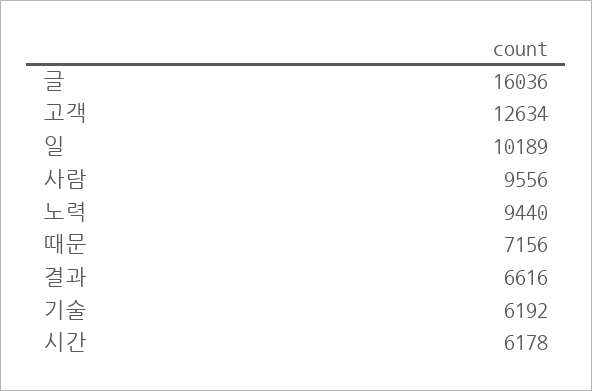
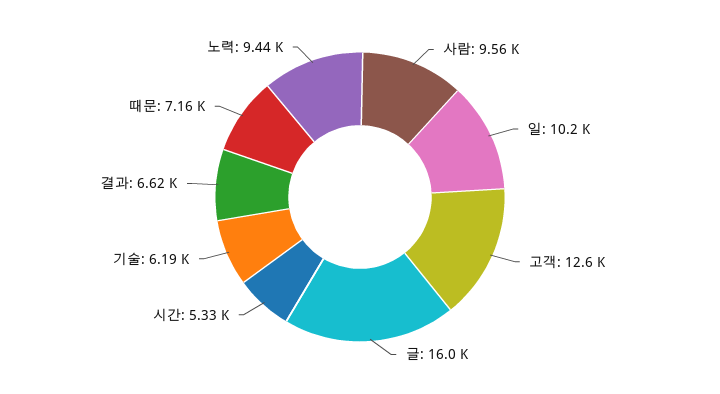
  {
    "글": 16036,
    "고객": 12634,
    "일": 10189,
    "사람": 9556,
    "노력": 9440,
    "때문": 7156,
    "결과": 6616,
    "기술": 6192,
-   "시간": 6178
+   "시간": 5330
  }

